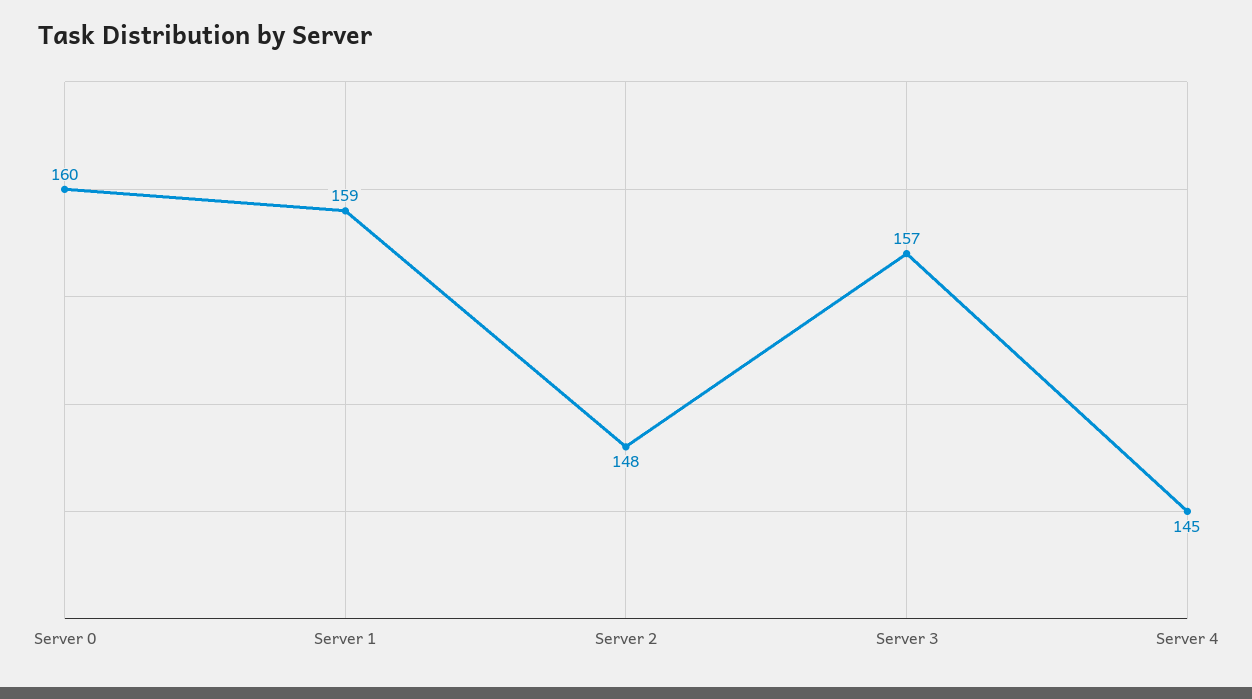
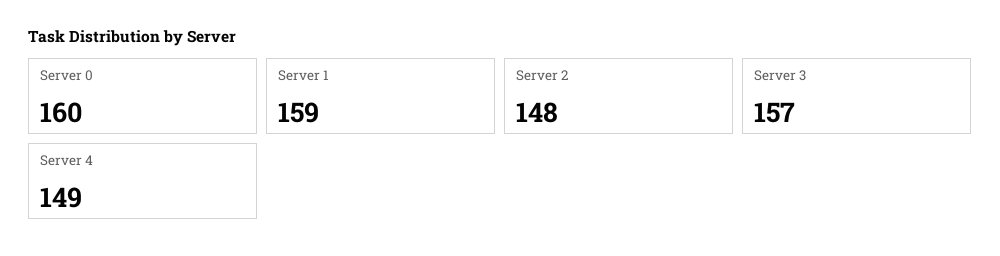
  {
    "Server 0": 160,
    "Server 1": 159,
    "Server 2": 148,
    "Server 3": 157,
-   "Server 4": 145
+   "Server 4": 149
  }

